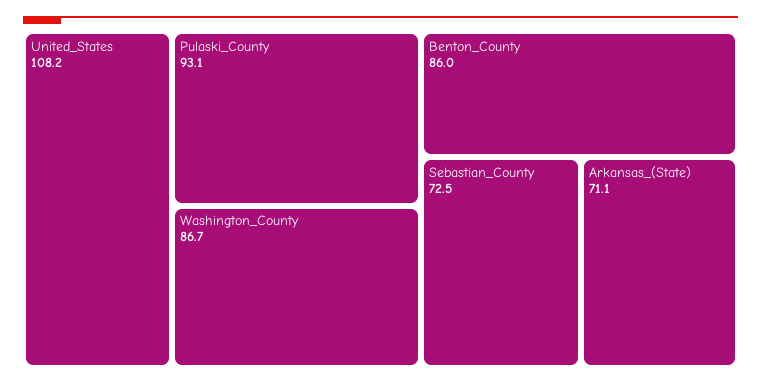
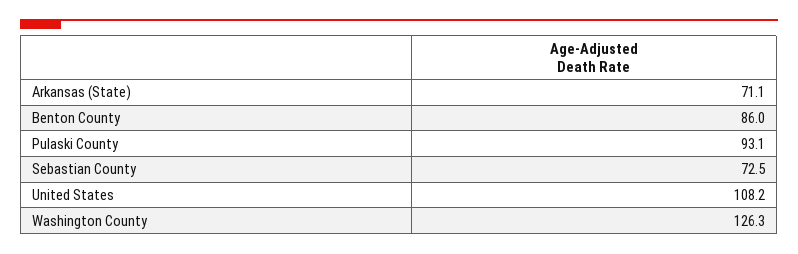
  {
    "United_States": 108.2,
    "Pulaski_County": 93.1,
-   "Washington_County": 86.7,
+   "Washington_County": 126.3,
    "Benton_County": 86,
    "Sebastian_County": 72.5,
    "Arkansas_(State)": 71.1
  }

